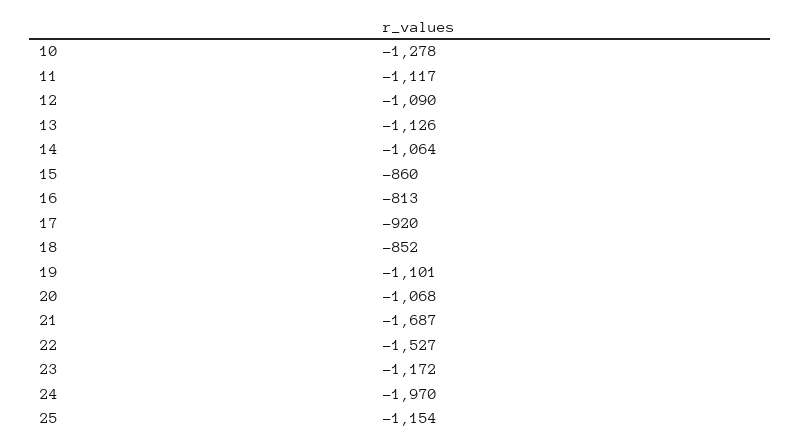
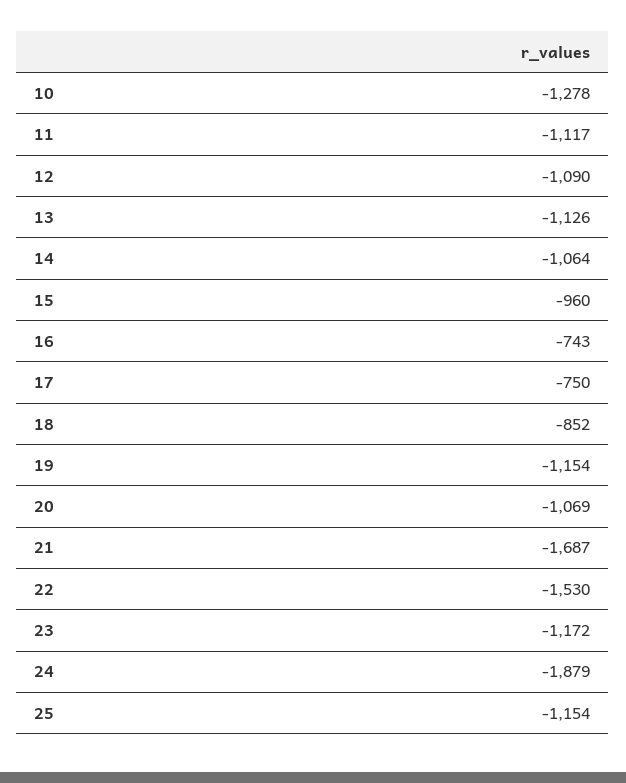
  {
    "10": -1278,
    "11": -1117,
    "12": -1090,
    "13": -1126,
    "14": -1064,
-   "15": -860,
+   "15": -960,
-   "16": -813,
+   "16": -743,
-   "17": -920,
+   "17": -750,
    "18": -852,
-   "19": -1101,
+   "19": -1154,
-   "20": -1068,
+   "20": -1069,
    "21": -1687,
-   "22": -1527,
+   "22": -1530,
    "23": -1172,
-   "24": -1970,
+   "24": -1879,
    "25": -1154
  }

